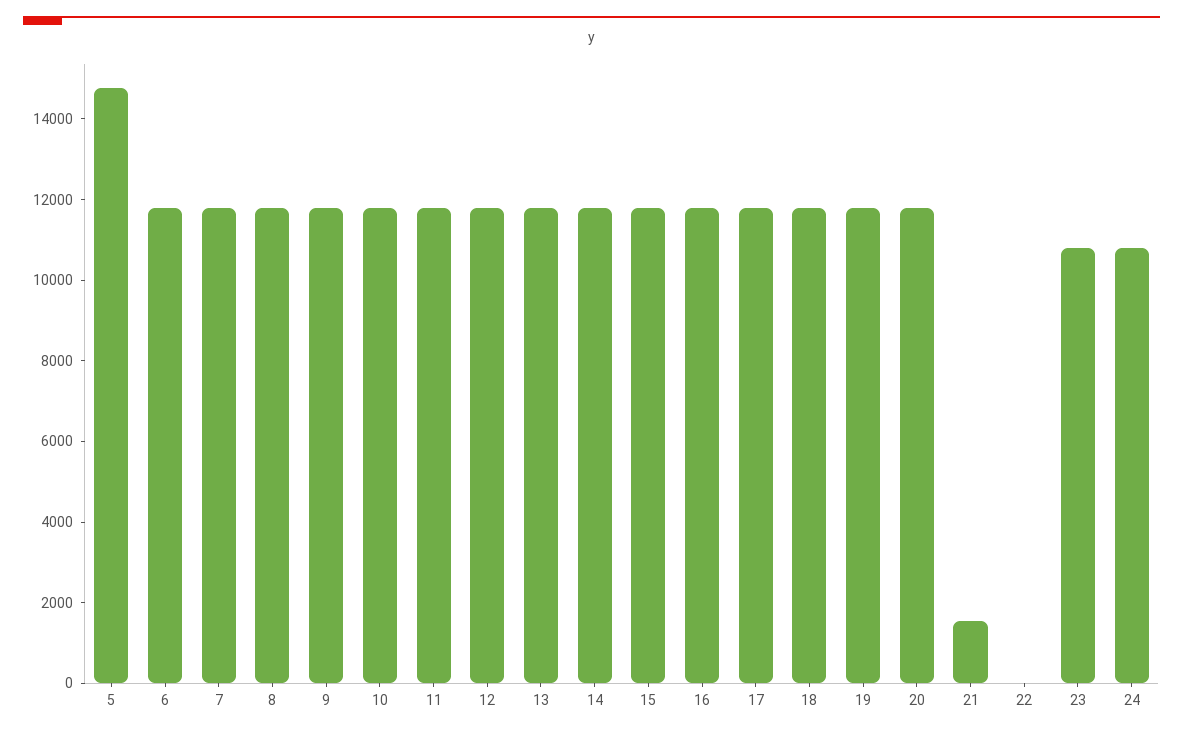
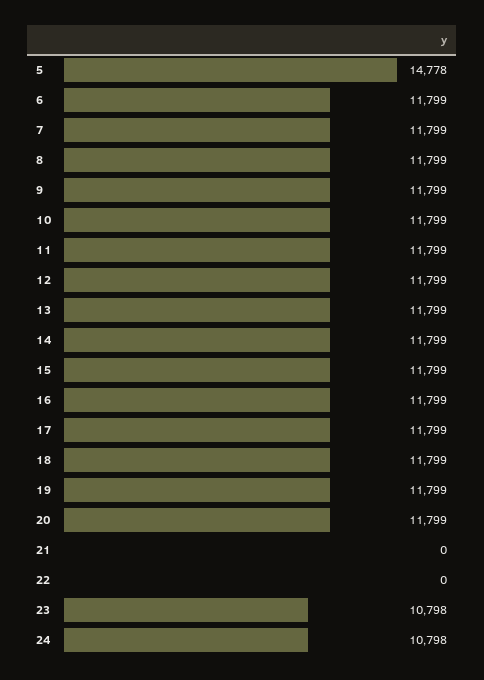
  {
    "5": 14778,
    "6": 11799,
    "7": 11799,
    "8": 11799,
    "9": 11799,
    "10": 11799,
    "11": 11799,
    "12": 11799,
    "13": 11799,
    "14": 11799,
    "15": 11799,
    "16": 11799,
    "17": 11799,
    "18": 11799,
    "19": 11799,
    "20": 11799,
-   "21": 1500,
+   "21": 0,
    "22": 0,
    "23": 10798,
    "24": 10798
  }

